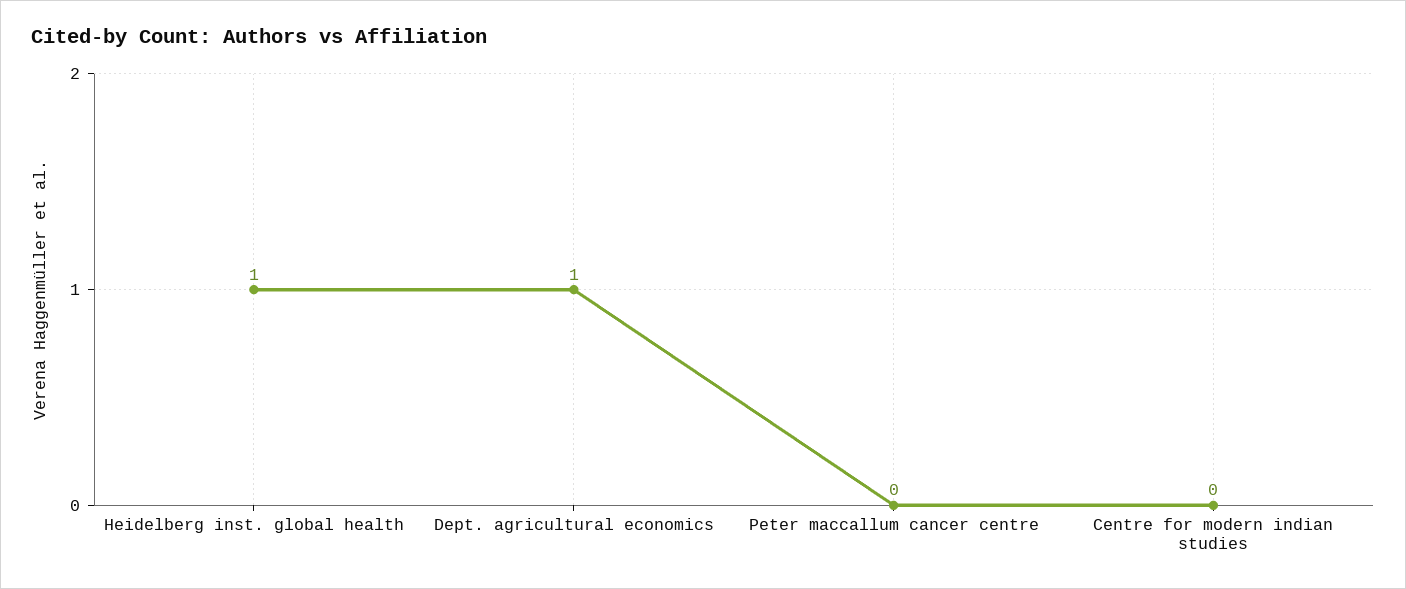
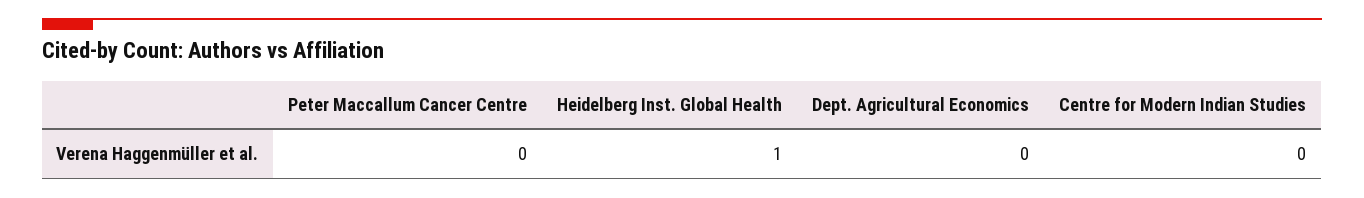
  {
    "Heidelberg inst. global health": 1,
-   "Dept. agricultural economics": 1,
+   "Dept. agricultural economics": 0,
    "Peter maccallum cancer centre": 0,
    "Centre for modern indian studies": 0
  }

